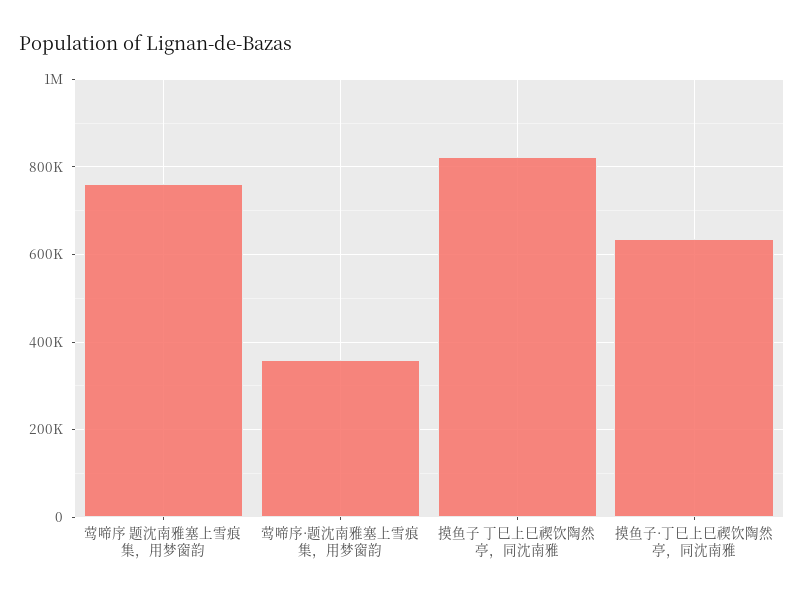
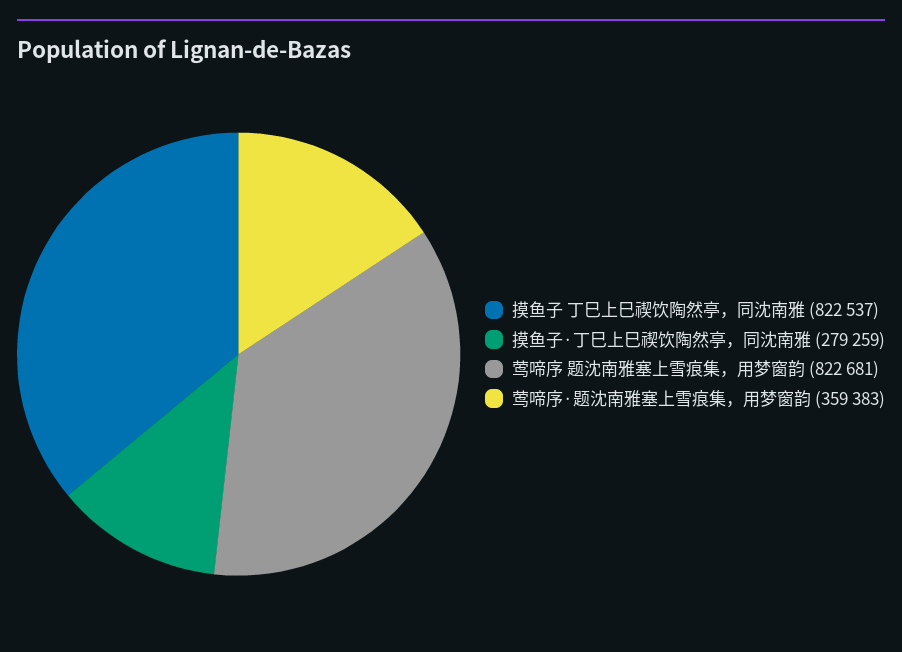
  {
-   "莺啼序 题沈南雅塞上雪痕集，用梦窗韵": 760000,
+   "莺啼序 题沈南雅塞上雪痕集，用梦窗韵": 822681,
    "莺啼序·题沈南雅塞上雪痕集，用梦窗韵": 359383,
    "摸鱼子 丁巳上巳禊饮陶然亭，同沈南雅": 822537,
-   "摸鱼子·丁巳上巳禊饮陶然亭，同沈南雅": 640000
+   "摸鱼子·丁巳上巳禊饮陶然亭，同沈南雅": 279259
  }

